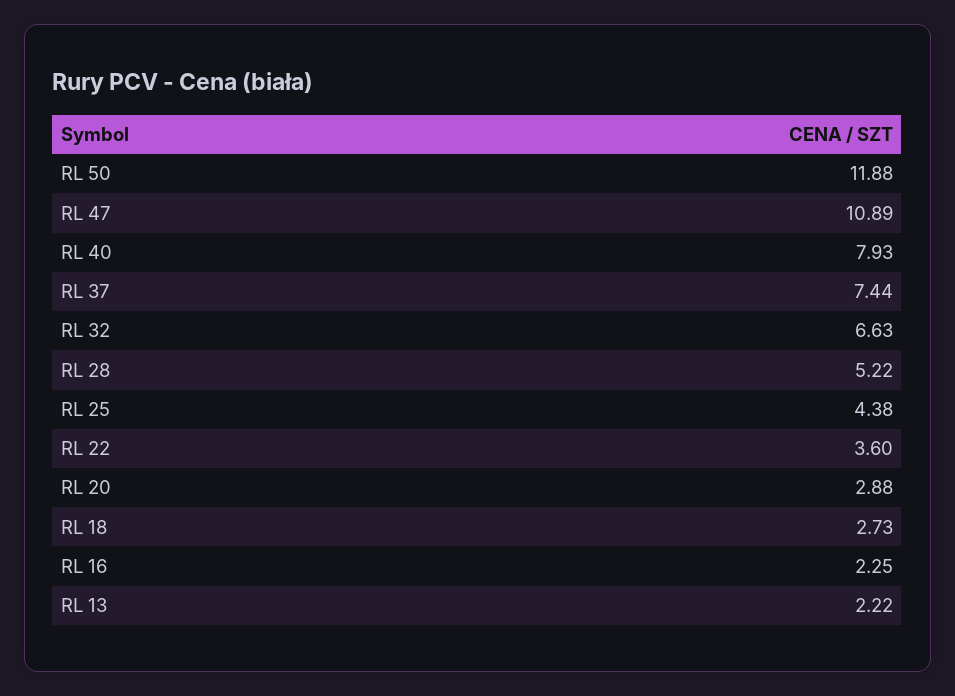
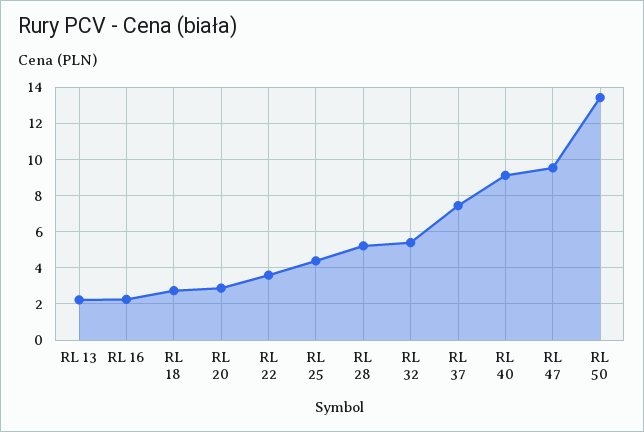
  {
-   "RL 50": 11.88,
+   "RL 50": 13.5,
-   "RL 47": 10.89,
+   "RL 47": 9.5,
-   "RL 40": 7.93,
+   "RL 40": 9,
    "RL 37": 7.44,
-   "RL 32": 6.63,
+   "RL 32": 5.5,
    "RL 28": 5.22,
    "RL 25": 4.38,
    "RL 22": 3.6,
    "RL 20": 2.88,
    "RL 18": 2.73,
    "RL 16": 2.25,
    "RL 13": 2.22
  }

